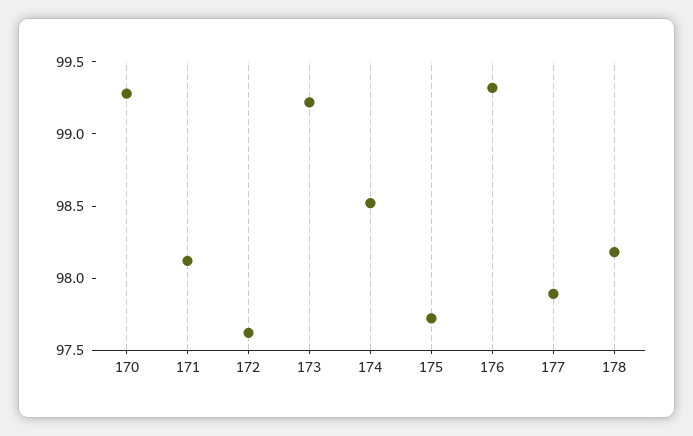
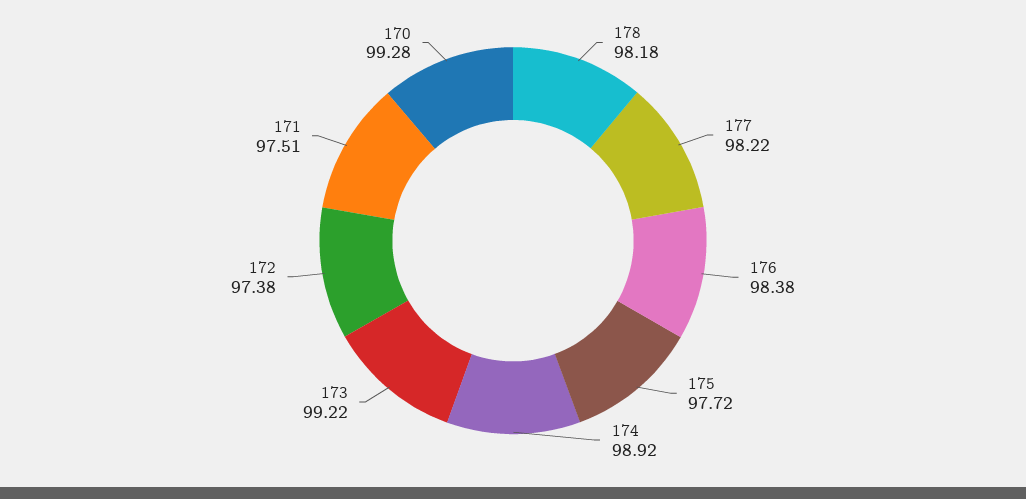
  {
    "170": 99.28,
-   "171": 98.1,
+   "171": 97.51,
-   "172": 97.6,
+   "172": 97.38,
    "173": 99.22,
-   "174": 98.5,
+   "174": 98.92,
    "175": 97.72,
-   "176": 99.3,
+   "176": 98.38,
-   "177": 97.9,
+   "177": 98.22,
    "178": 98.18
  }

